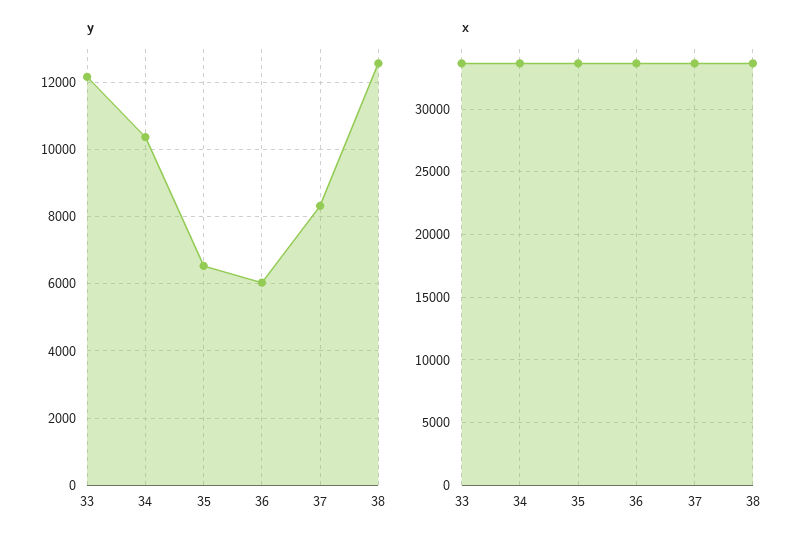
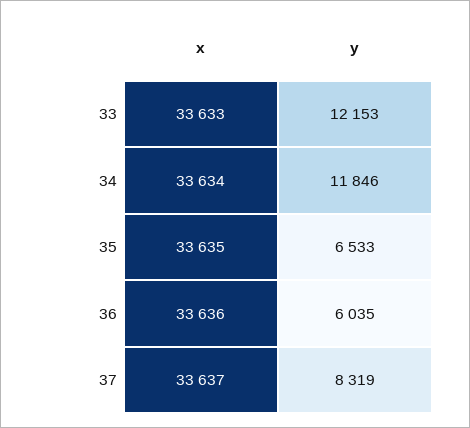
  {
    "y": {
      "33": 12153,
-     "34": 10400,
+     "34": 11846,
      "35": 6533,
      "36": 6035,
-     "37": 8319,
+     "37": 8319
-     "38": 12600
    },
    "x": {
      "33": 33633,
      "34": 33634,
      "35": 33635,
      "36": 33636,
-     "37": 33637,
+     "37": 33637
-     "38": 33500
    }
  }

